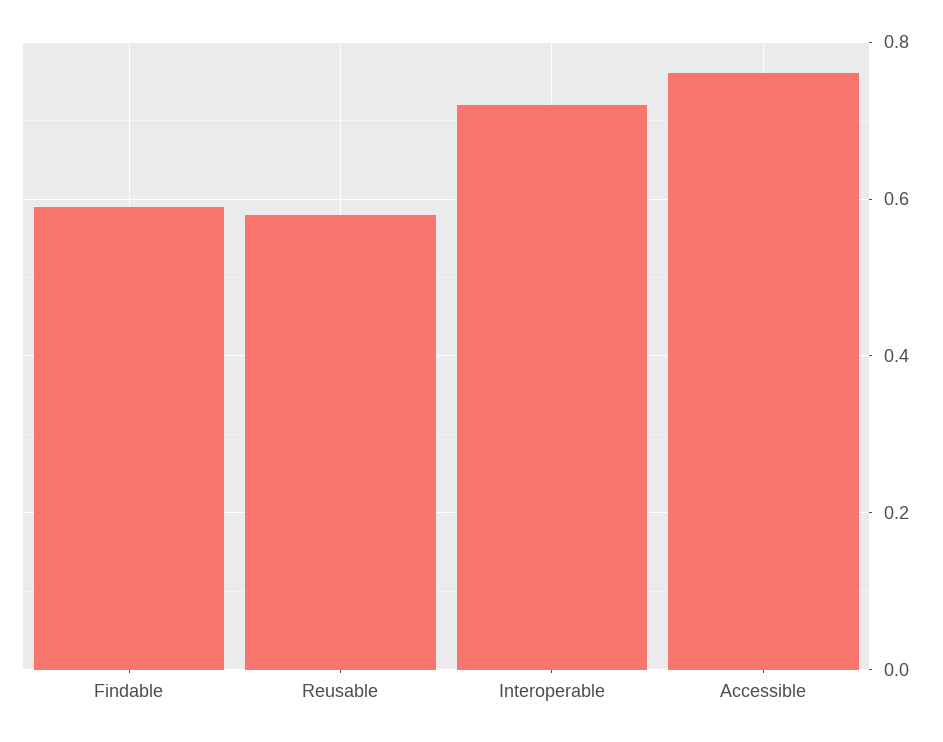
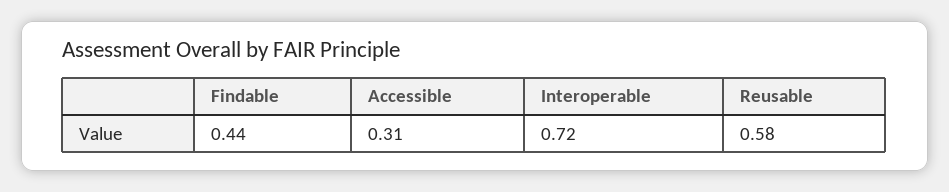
  {
-   "Findable": 0.6,
+   "Findable": 0.44,
    "Reusable": 0.58,
    "Interoperable": 0.72,
-   "Accessible": 0.75
+   "Accessible": 0.31
  }

